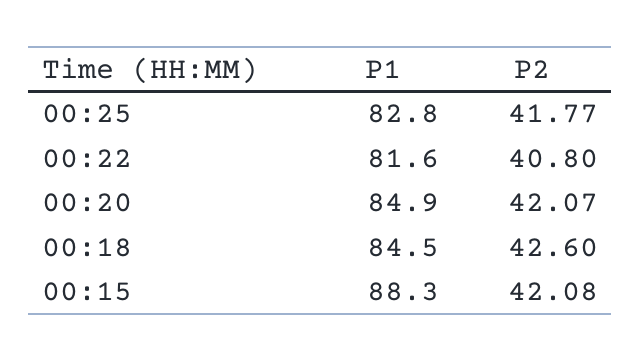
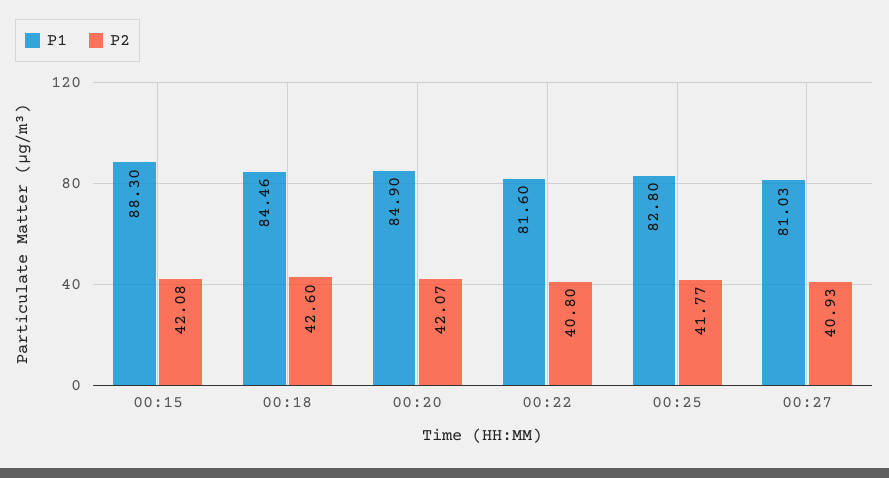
  {
    "P1": {
      "00:25": 82.8,
      "00:22": 81.6,
      "00:20": 84.9,
      "00:18": 84.46,
-     "00:15": 88.3
+     "00:15": 88.3,
+     "00:27": 81.03
    },
    "P2": {
      "00:25": 41.77,
      "00:22": 40.8,
      "00:20": 42.07,
      "00:18": 42.6,
-     "00:15": 42.08
+     "00:15": 42.08,
+     "00:27": 40.93
    }
  }

